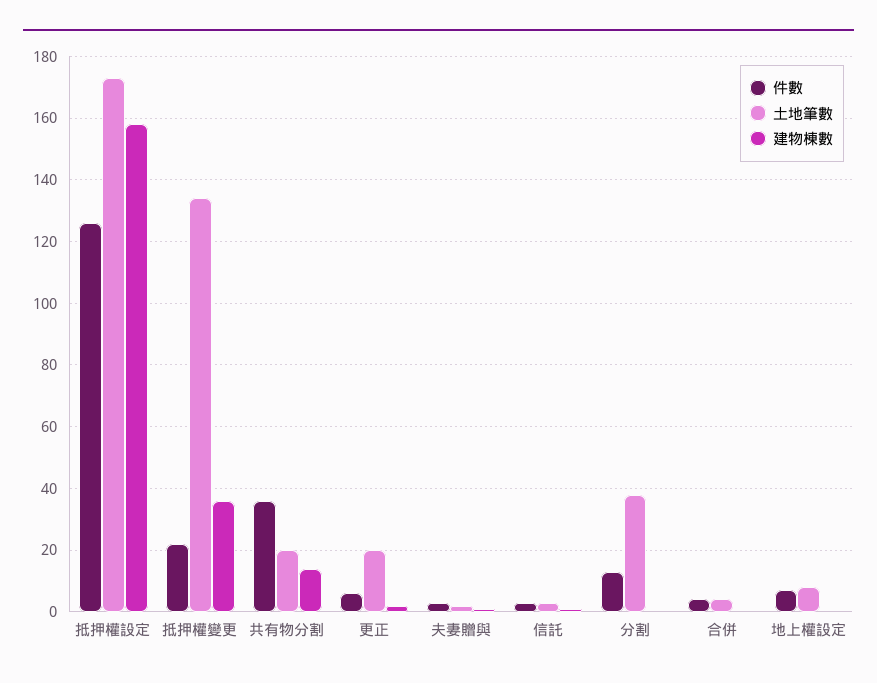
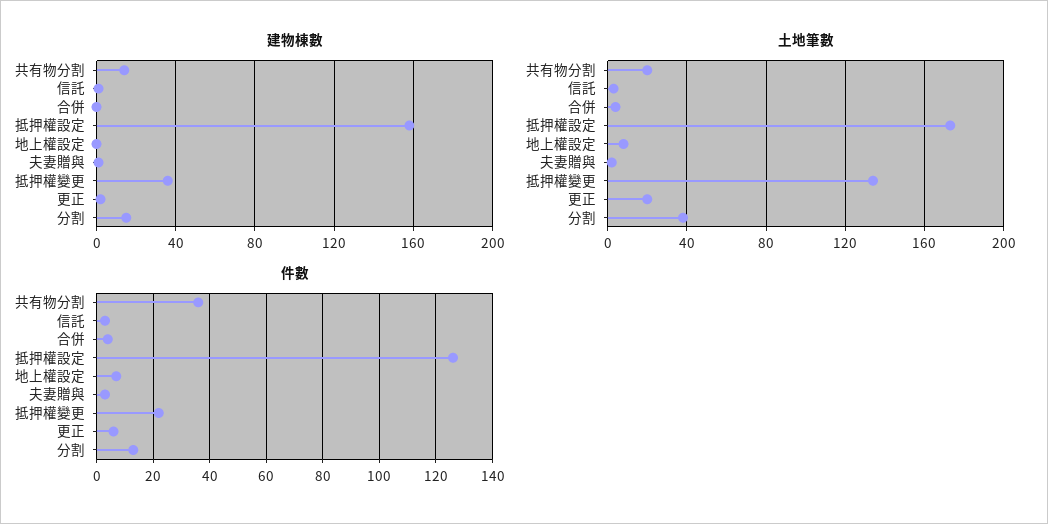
  {
    "件數": {
      "抵押權設定": 125,
      "抵押權變更": 20,
      "共有物分割": 35,
      "更正": 5,
      "夫妻贈與": 5,
      "信託": 5,
      "分割": 15,
      "合併": 5,
      "地上權設定": 5
    },
    "土地筆數": {
      "抵押權設定": 175,
      "抵押權變更": 135,
      "共有物分割": 20,
      "更正": 20,
      "夫妻贈與": 0,
      "信託": 5,
      "分割": 40,
      "合併": 5,
      "地上權設定": 10
    },
    "建物棟數": {
      "抵押權設定": 160,
      "抵押權變更": 35,
      "共有物分割": 15,
      "更正": 0,
      "夫妻贈與": 0,
      "信託": 0,
-     "分割": 0,
+     "分割": 15,
      "合併": 0,
      "地上權設定": 0
    }
  }

